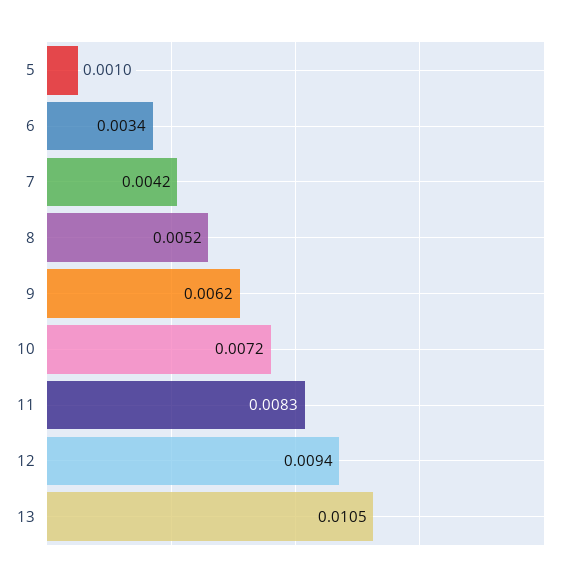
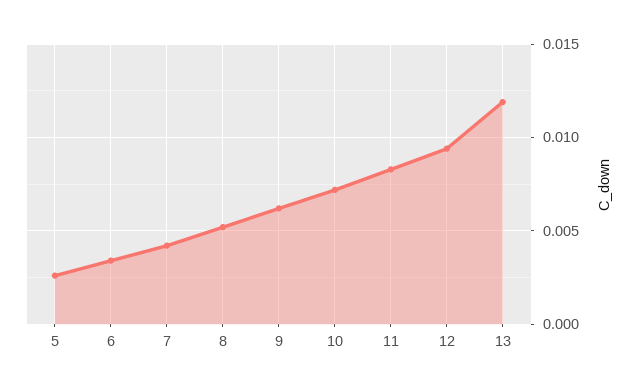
  {
-   "5": 0.001,
+   "5": 0.0025,
    "6": 0.0034,
    "7": 0.0042,
    "8": 0.0052,
    "9": 0.0062,
    "10": 0.0072,
    "11": 0.0083,
    "12": 0.0094,
-   "13": 0.0105
+   "13": 0.012
  }

